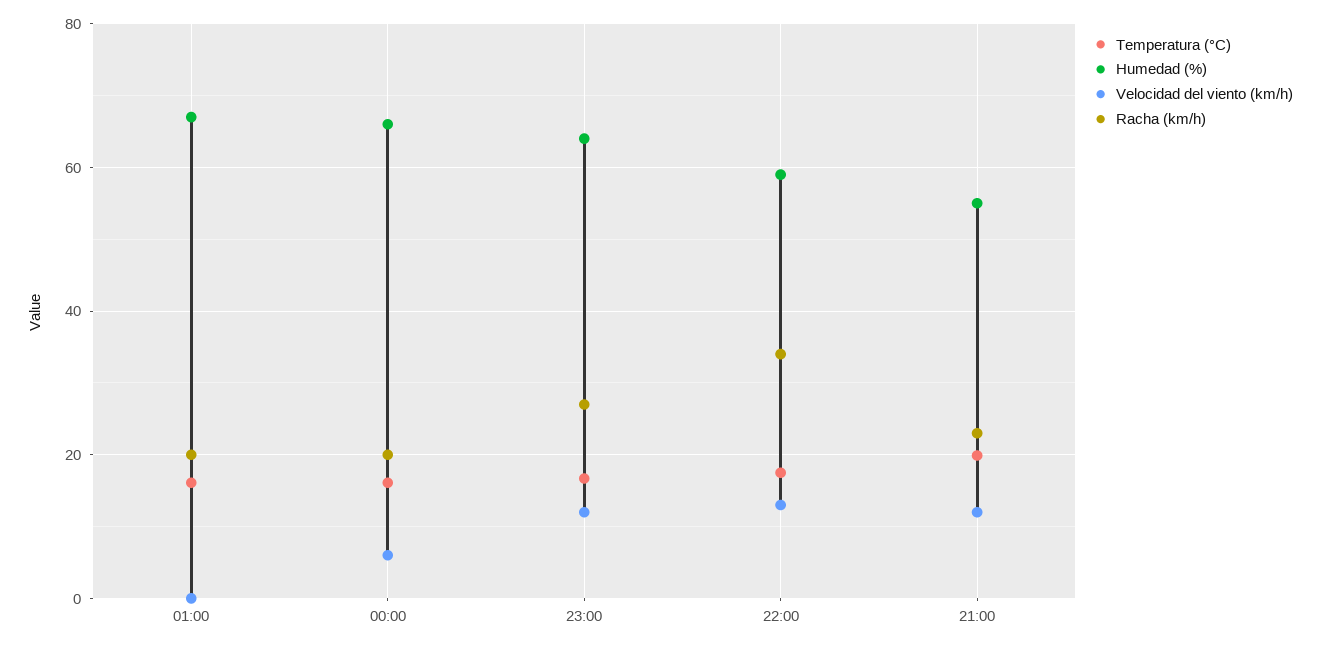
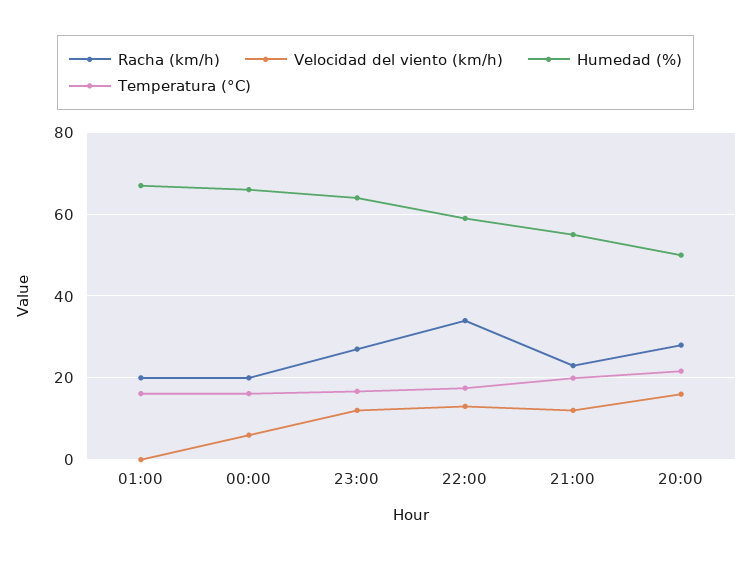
  {
    "Temperatura (°C)": {
      "01:00": 16,
      "00:00": 16,
      "23:00": 16,
      "22:00": 18,
-     "21:00": 20
+     "21:00": 20,
+     "20:00": 22
    },
    "Humedad (%)": {
      "01:00": 68,
      "00:00": 66,
      "23:00": 64,
      "22:00": 60,
-     "21:00": 56
+     "21:00": 56,
+     "20:00": 50
    },
    "Velocidad del viento (km/h)": {
      "01:00": 0,
      "00:00": 6,
      "23:00": 12,
      "22:00": 14,
-     "21:00": 12
+     "21:00": 12,
+     "20:00": 16
    },
    "Racha (km/h)": {
      "01:00": 20,
      "00:00": 20,
      "23:00": 28,
      "22:00": 34,
-     "21:00": 24
+     "21:00": 24,
+     "20:00": 28
    }
  }

